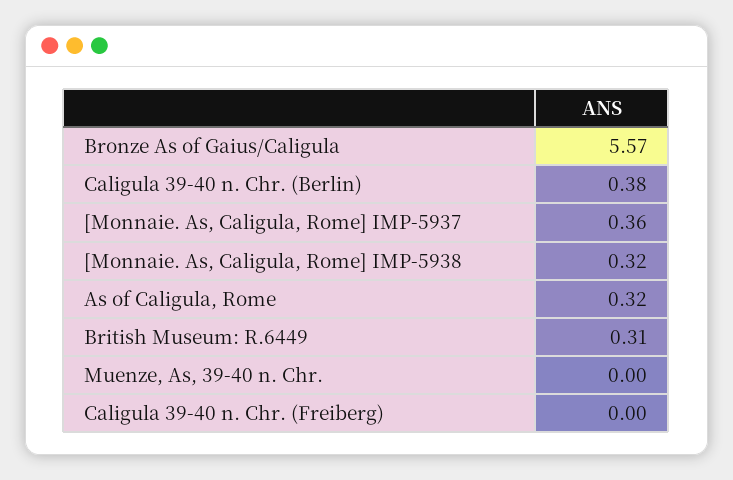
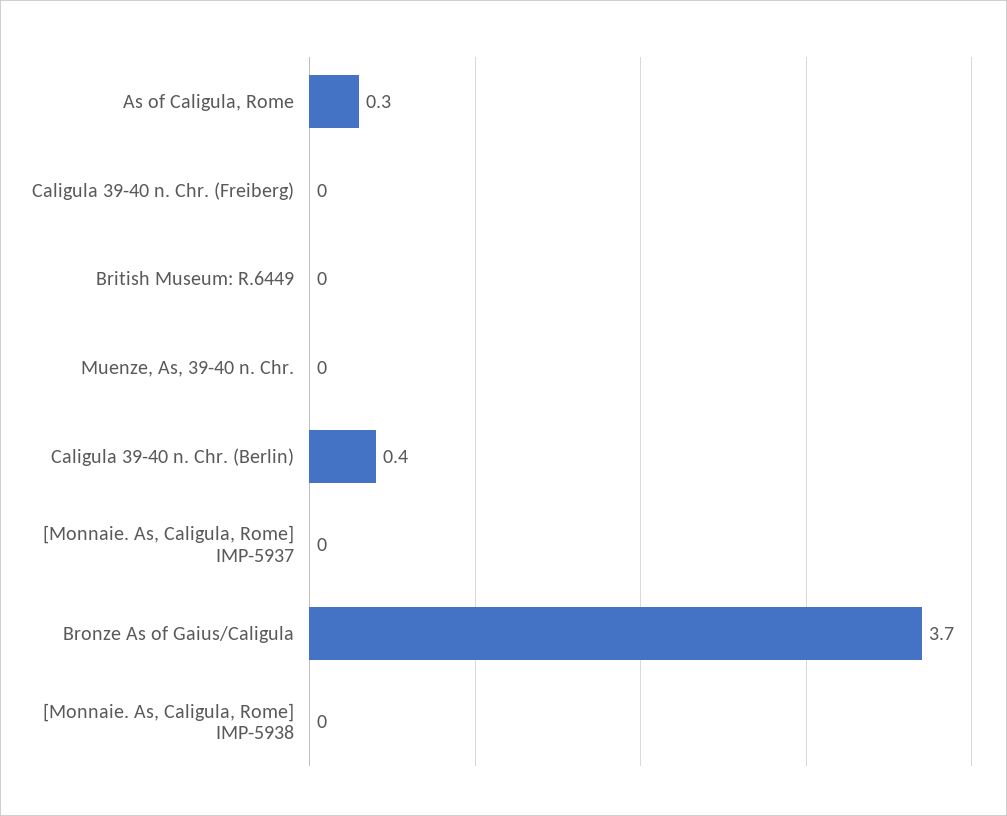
  {
-   "Bronze As of Gaius/Caligula": 5.57,
+   "Bronze As of Gaius/Caligula": 3.7,
    "Caligula 39-40 n. Chr. (Berlin)": 0.38,
-   "[Monnaie. As, Caligula, Rome] IMP-5937": 0.36,
+   "[Monnaie. As, Caligula, Rome] IMP-5937": 0,
-   "[Monnaie. As, Caligula, Rome] IMP-5938": 0.32,
+   "[Monnaie. As, Caligula, Rome] IMP-5938": 0,
    "As of Caligula, Rome": 0.32,
-   "British Museum: R.6449": 0.31,
+   "British Museum: R.6449": 0,
    "Muenze, As, 39-40 n. Chr.": 0,
    "Caligula 39-40 n. Chr. (Freiberg)": 0
  }

